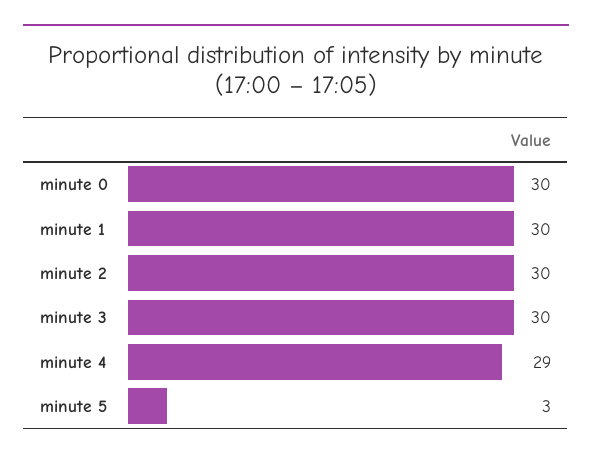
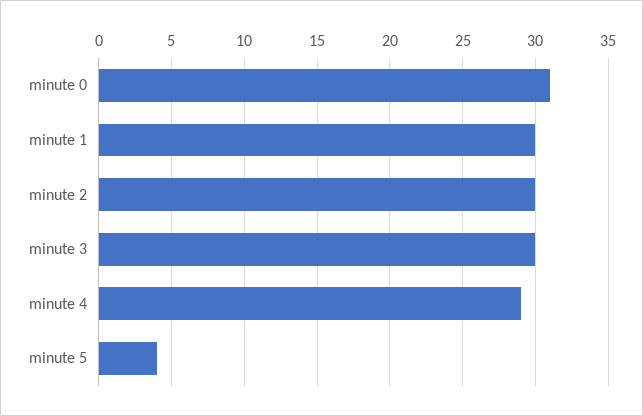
  {
-   "minute 0": 30,
+   "minute 0": 31,
    "minute 1": 30,
    "minute 2": 30,
    "minute 3": 30,
    "minute 4": 29,
-   "minute 5": 3
+   "minute 5": 4
  }

